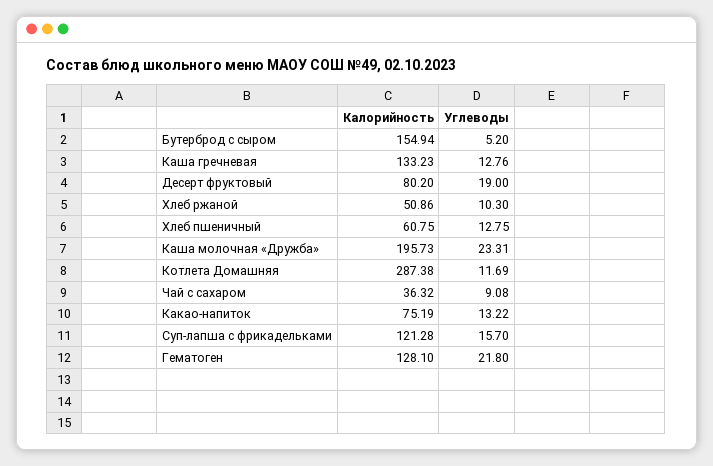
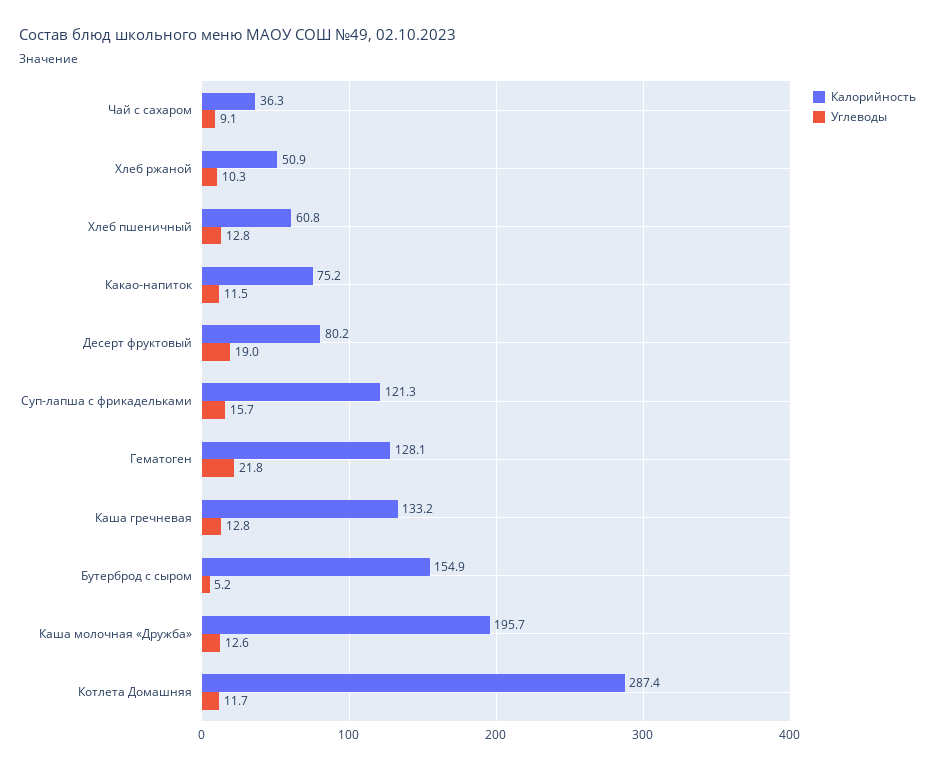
  {
    "Калорийность": {
      "Бутерброд с сыром": 154.94,
      "Каша гречневая": 133.23,
      "Десерт фруктовый": 80.2,
      "Хлеб ржаной": 50.86,
      "Хлеб пшеничный": 60.75,
      "Каша молочная «Дружба»": 195.73,
      "Котлета Домашняя": 287.38,
      "Чай с сахаром": 36.32,
      "Какао-напиток": 75.19,
      "Суп-лапша с фрикадельками": 121.28,
      "Гематоген": 128.1
    },
    "Углеводы": {
      "Бутерброд с сыром": 5.2,
      "Каша гречневая": 12.76,
      "Десерт фруктовый": 19,
      "Хлеб ржаной": 10.3,
      "Хлеб пшеничный": 12.75,
-     "Каша молочная «Дружба»": 23.31,
+     "Каша молочная «Дружба»": 12.6,
      "Котлета Домашняя": 11.69,
      "Чай с сахаром": 9.08,
-     "Какао-напиток": 13.22,
+     "Какао-напиток": 11.5,
      "Суп-лапша с фрикадельками": 15.7,
      "Гематоген": 21.8
    }
  }

